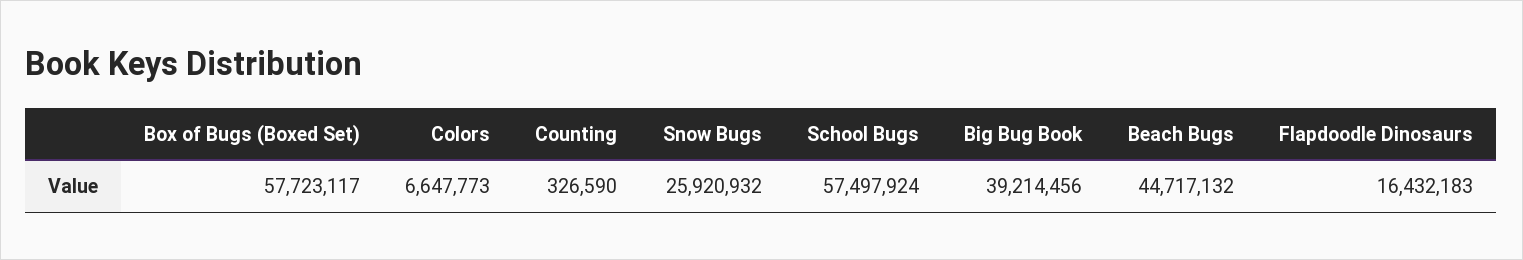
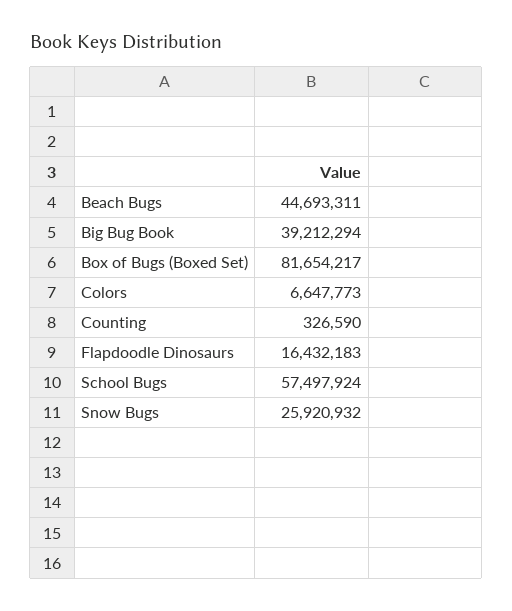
  {
-   "Box of Bugs (Boxed Set)": 57723117,
+   "Box of Bugs (Boxed Set)": 81654217,
    "Colors": 6647773,
    "Counting": 326590,
    "Snow Bugs": 25920932,
    "School Bugs": 57497924,
-   "Big Bug Book": 39214456,
+   "Big Bug Book": 39212294,
-   "Beach Bugs": 44717132,
+   "Beach Bugs": 44693311,
    "Flapdoodle Dinosaurs": 16432183
  }

